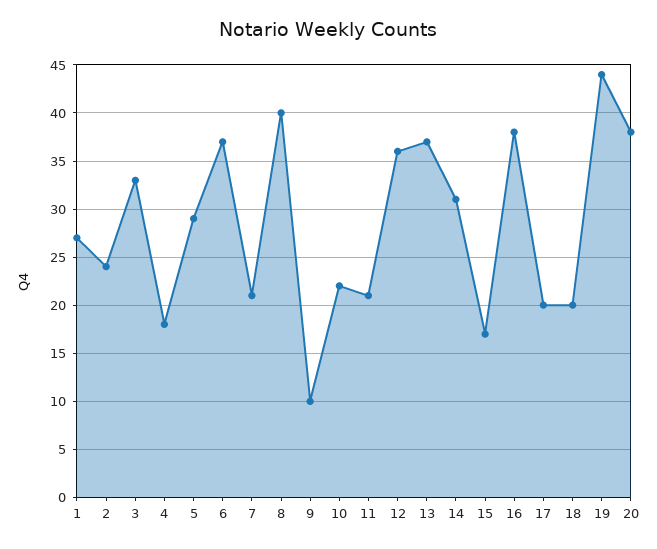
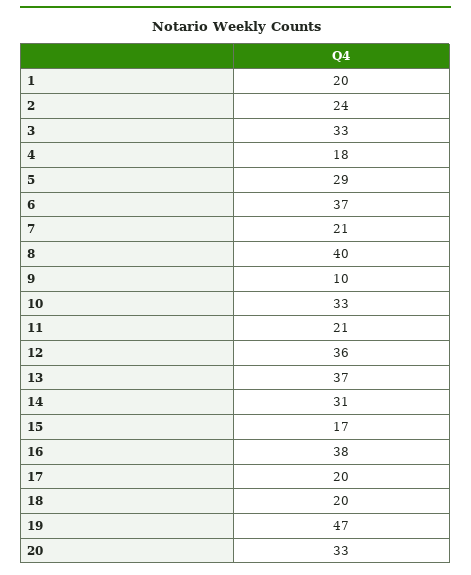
  {
-   "1": 27,
+   "1": 20,
    "2": 24,
    "3": 33,
    "4": 18,
    "5": 29,
    "6": 37,
    "7": 21,
    "8": 40,
    "9": 10,
-   "10": 22,
+   "10": 33,
    "11": 21,
    "12": 36,
    "13": 37,
    "14": 31,
    "15": 17,
    "16": 38,
    "17": 20,
    "18": 20,
-   "19": 44,
+   "19": 47,
-   "20": 38
+   "20": 33
  }

